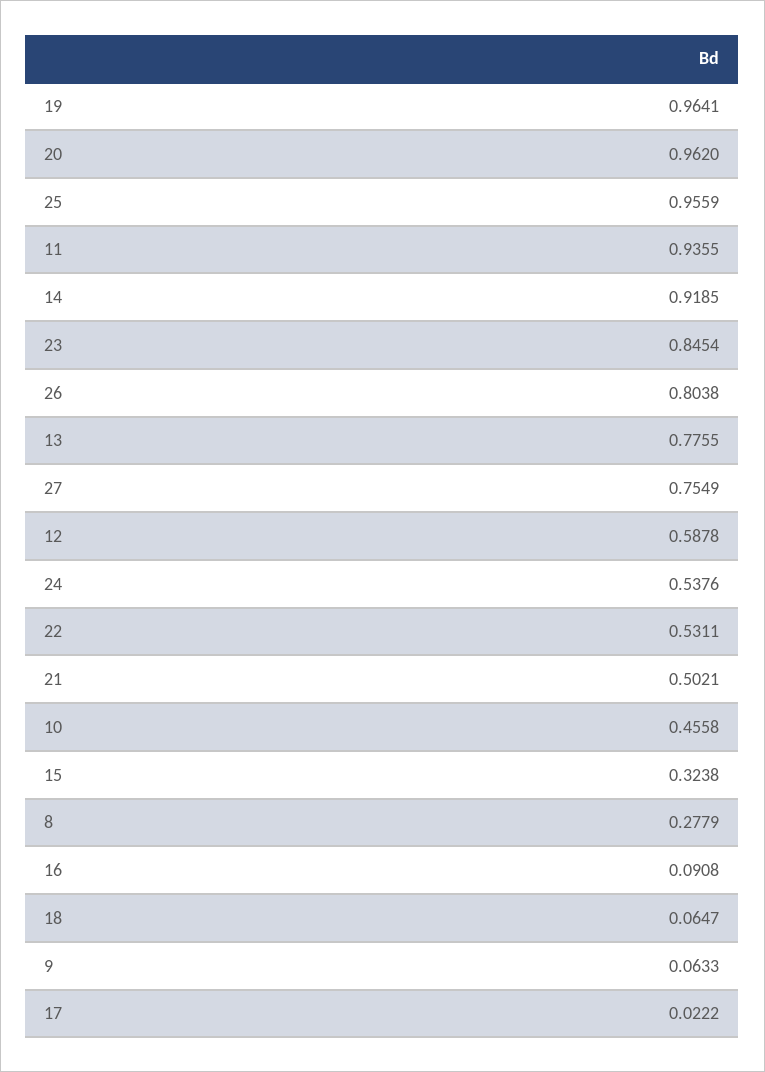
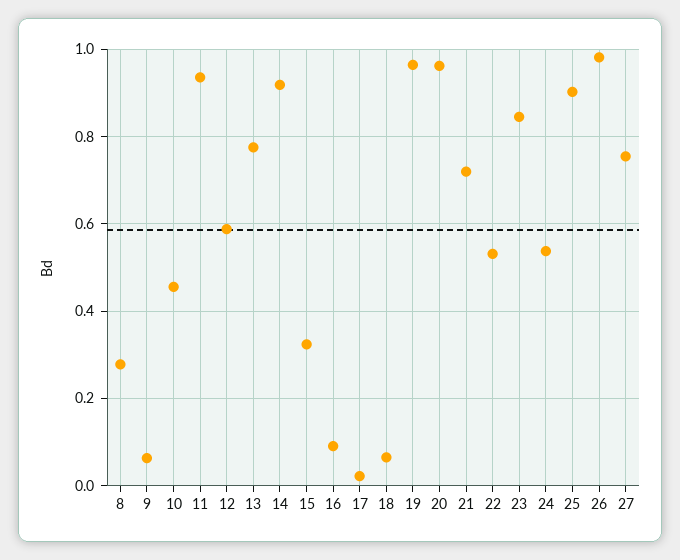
  {
    "19": 0.9641,
    "20": 0.962,
-   "25": 0.9559,
+   "25": 0.9,
    "11": 0.9355,
    "14": 0.9185,
    "23": 0.8454,
-   "26": 0.8038,
+   "26": 0.98,
    "13": 0.7755,
    "27": 0.7549,
    "12": 0.5878,
    "24": 0.5376,
    "22": 0.5311,
-   "21": 0.5021,
+   "21": 0.72,
    "10": 0.4558,
    "15": 0.3238,
    "8": 0.2779,
    "16": 0.0908,
    "18": 0.0647,
    "9": 0.0633,
    "17": 0.0222
  }

